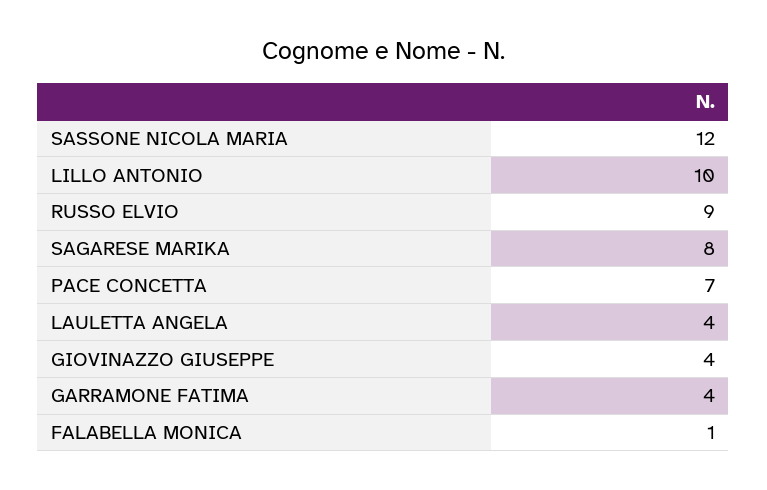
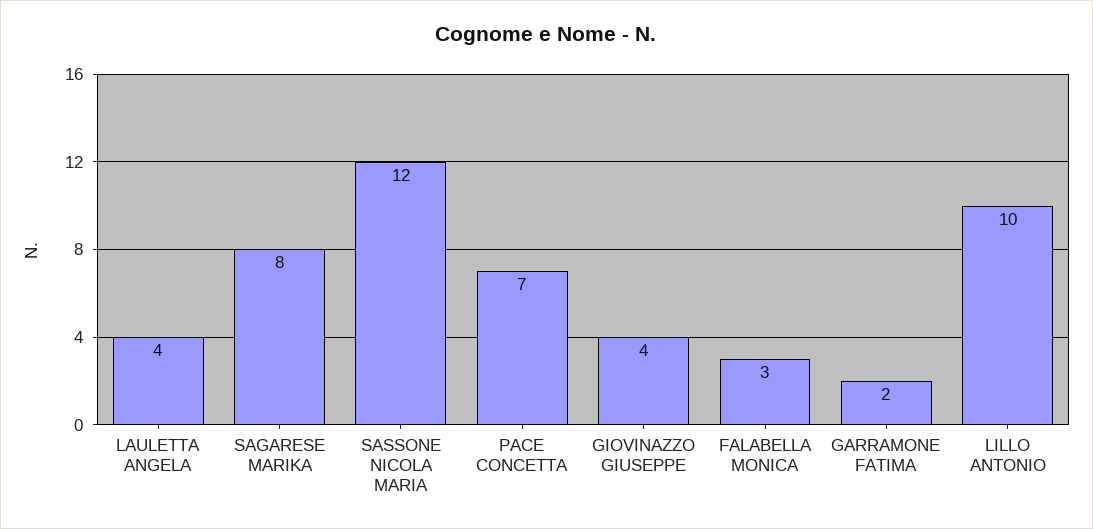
  {
    "SASSONE NICOLA MARIA": 12,
    "LILLO ANTONIO": 10,
-   "RUSSO ELVIO": 9,
    "SAGARESE MARIKA": 8,
    "PACE CONCETTA": 7,
    "LAULETTA ANGELA": 4,
    "GIOVINAZZO GIUSEPPE": 4,
-   "GARRAMONE FATIMA": 4,
+   "GARRAMONE FATIMA": 2,
-   "FALABELLA MONICA": 1
+   "FALABELLA MONICA": 3
  }

